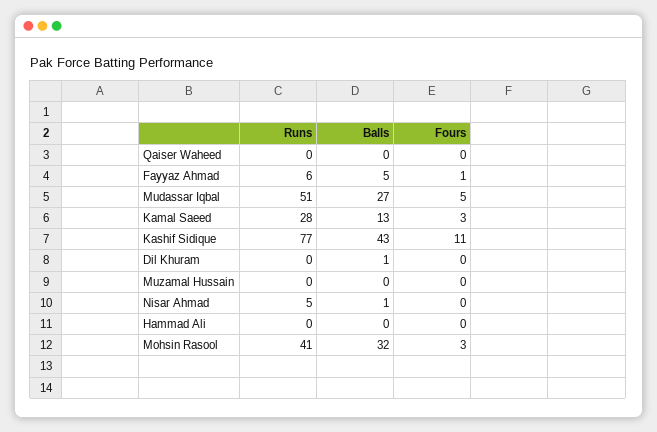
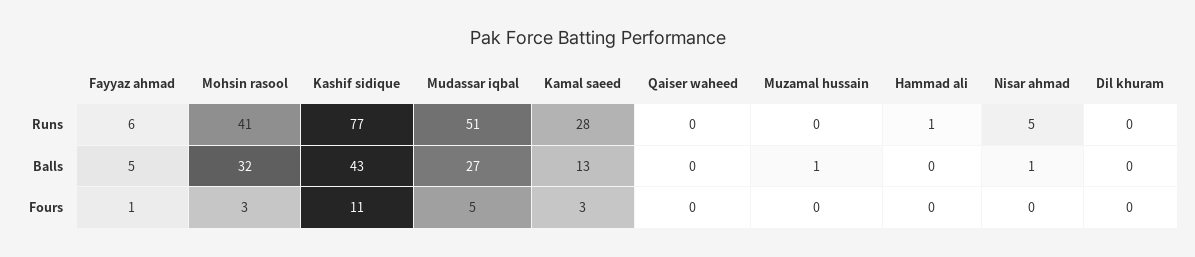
  {
    "Runs": {
      "Qaiser Waheed": 0,
      "Fayyaz Ahmad": 6,
      "Mudassar Iqbal": 51,
      "Kamal Saeed": 28,
      "Kashif Sidique": 77,
      "Dil Khuram": 0,
      "Muzamal Hussain": 0,
      "Nisar Ahmad": 5,
-     "Hammad Ali": 0,
+     "Hammad Ali": 1,
      "Mohsin Rasool": 41
    },
    "Balls": {
      "Qaiser Waheed": 0,
      "Fayyaz Ahmad": 5,
      "Mudassar Iqbal": 27,
      "Kamal Saeed": 13,
      "Kashif Sidique": 43,
-     "Dil Khuram": 1,
+     "Dil Khuram": 0,
-     "Muzamal Hussain": 0,
+     "Muzamal Hussain": 1,
      "Nisar Ahmad": 1,
      "Hammad Ali": 0,
      "Mohsin Rasool": 32
    },
    "Fours": {
      "Qaiser Waheed": 0,
      "Fayyaz Ahmad": 1,
      "Mudassar Iqbal": 5,
      "Kamal Saeed": 3,
      "Kashif Sidique": 11,
      "Dil Khuram": 0,
      "Muzamal Hussain": 0,
      "Nisar Ahmad": 0,
      "Hammad Ali": 0,
      "Mohsin Rasool": 3
    }
  }

